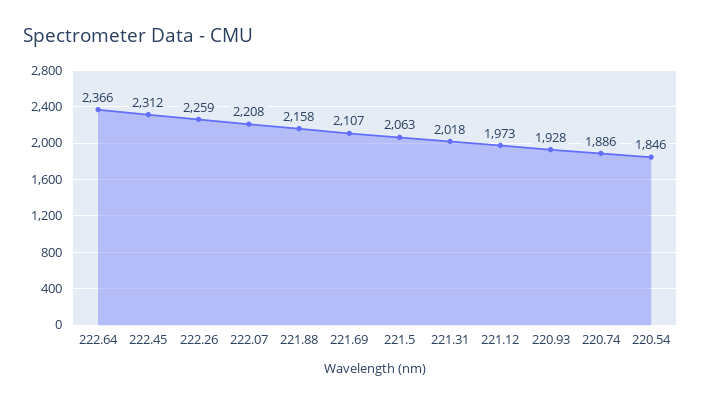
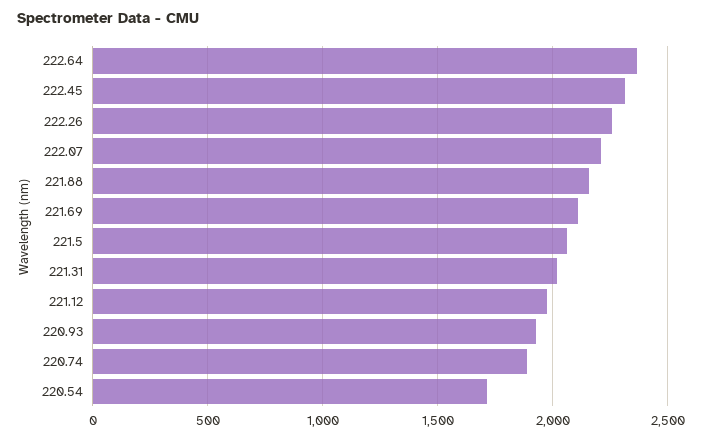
  {
    "222.64": 2366,
    "222.45": 2312,
    "222.26": 2259,
    "222.07": 2208,
    "221.88": 2158,
    "221.69": 2107,
    "221.5": 2063,
    "221.31": 2018,
    "221.12": 1973,
    "220.93": 1928,
    "220.74": 1886,
-   "220.54": 1846
+   "220.54": 1700
  }

